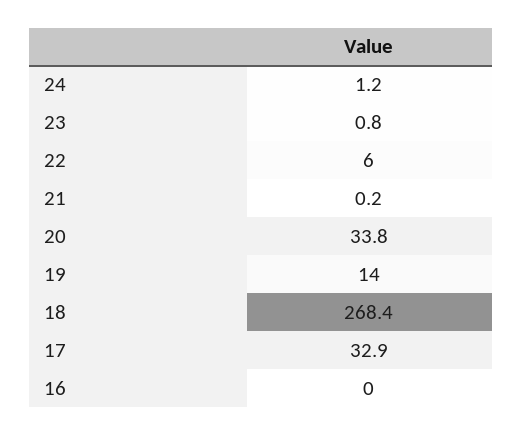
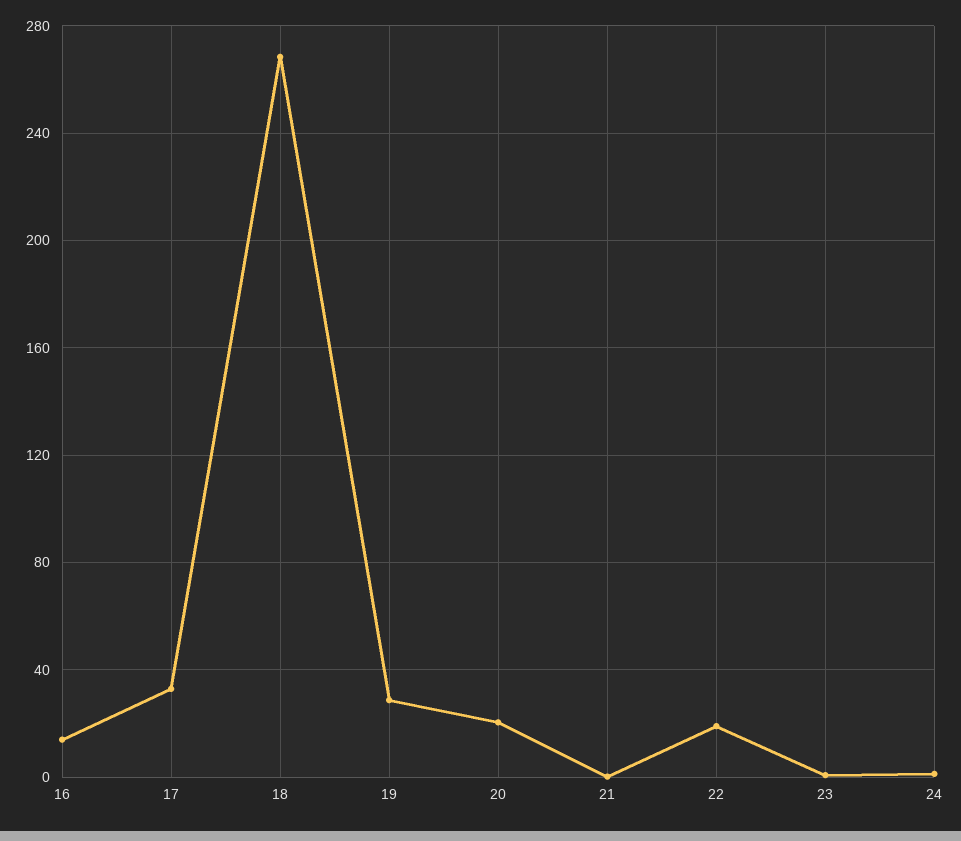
  {
    "24": 1.2,
    "23": 0.8,
-   "22": 6,
+   "22": 20,
    "21": 0.2,
-   "20": 33.8,
+   "20": 20,
-   "19": 14,
+   "19": 30,
    "18": 268.4,
    "17": 32.9,
-   "16": 0
+   "16": 15
  }

